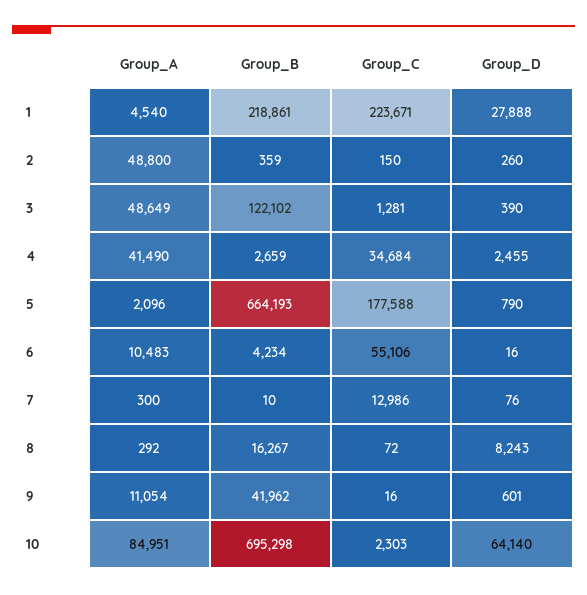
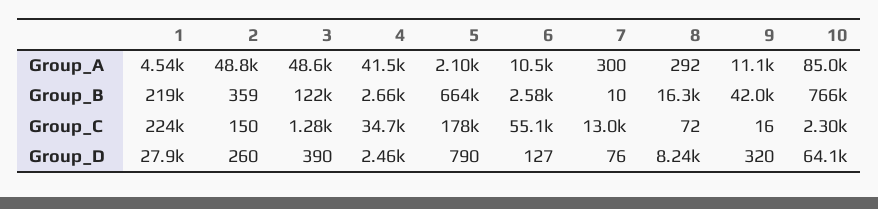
  {
    "Group_A": {
      "1": 4540,
      "2": 48800,
      "3": 48649,
      "4": 41490,
      "5": 2096,
      "6": 10483,
      "7": 300,
      "8": 292,
      "9": 11054,
      "10": 84951
    },
    "Group_B": {
      "1": 218861,
      "2": 359,
      "3": 122102,
      "4": 2659,
      "5": 664193,
-     "6": 4234,
+     "6": 2580,
      "7": 10,
      "8": 16267,
      "9": 41962,
-     "10": 695298
+     "10": 766000
    },
    "Group_C": {
      "1": 223671,
      "2": 150,
      "3": 1281,
      "4": 34684,
      "5": 177588,
      "6": 55106,
      "7": 12986,
      "8": 72,
      "9": 16,
      "10": 2303
    },
    "Group_D": {
      "1": 27888,
      "2": 260,
      "3": 390,
      "4": 2455,
      "5": 790,
-     "6": 16,
+     "6": 127,
      "7": 76,
      "8": 8243,
-     "9": 601,
+     "9": 320,
      "10": 64140
    }
  }

